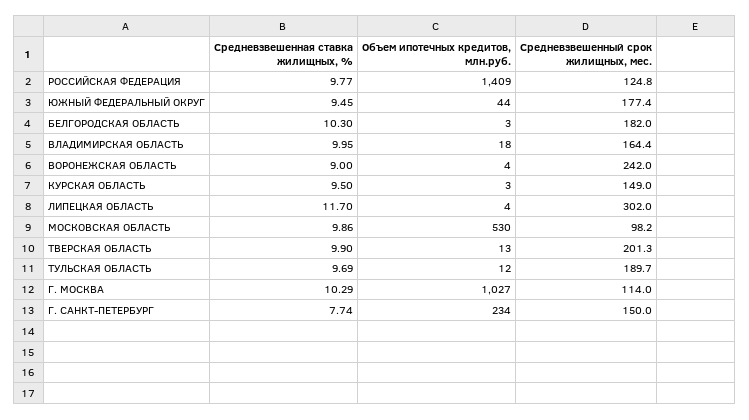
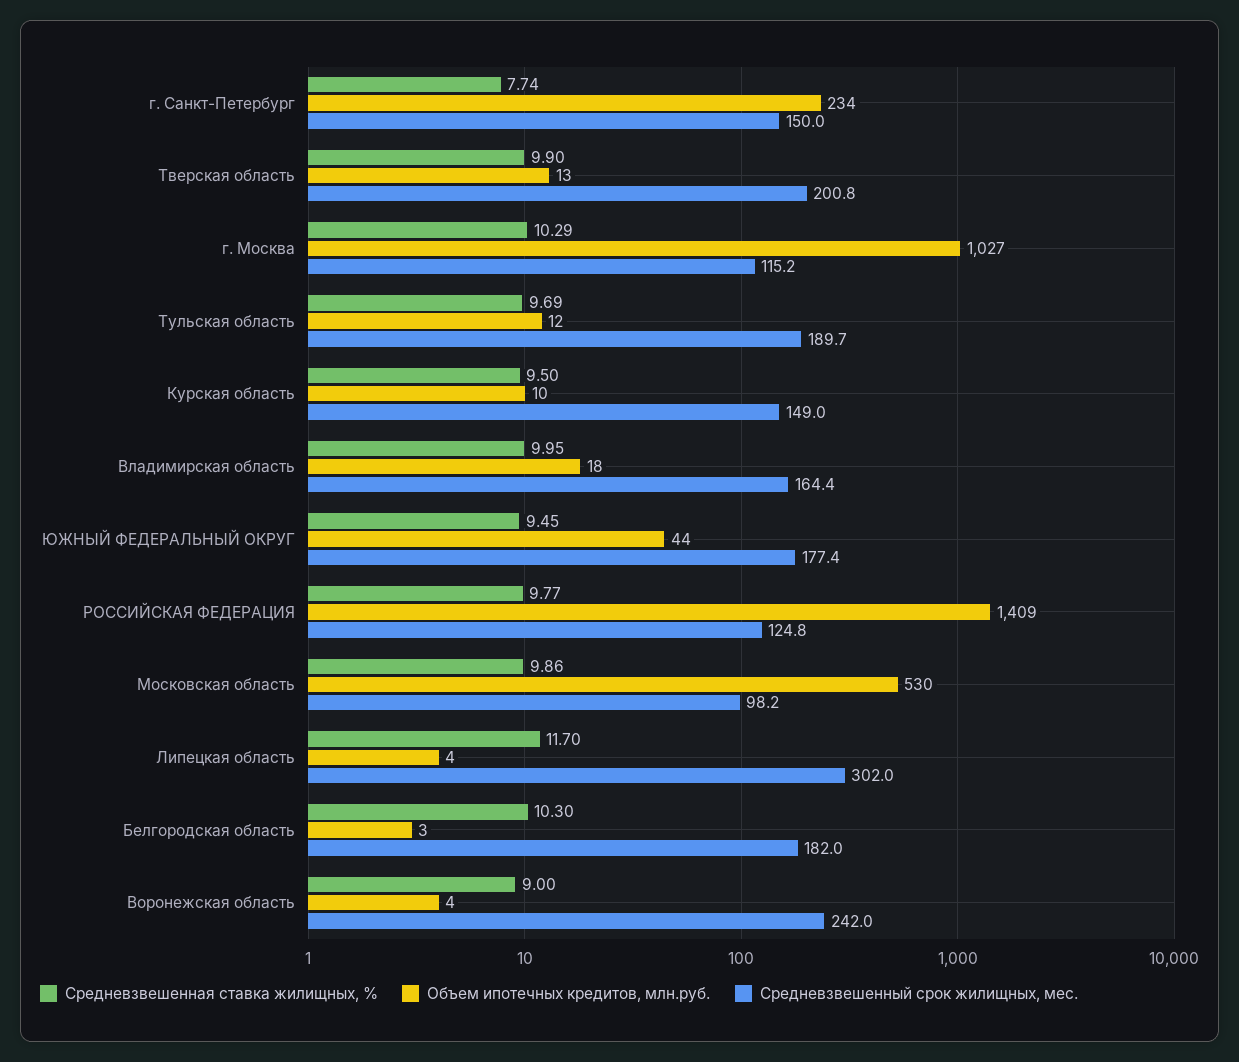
  {
    "Средневзвешенная ставка жилищных, %": {
      "РОССИЙСКАЯ ФЕДЕРАЦИЯ": 9.77,
      "ЮЖНЫЙ ФЕДЕРАЛЬНЫЙ ОКРУГ": 9.45,
      "БЕЛГОРОДСКАЯ ОБЛАСТЬ": 10.3,
      "ВЛАДИМИРСКАЯ ОБЛАСТЬ": 9.95,
      "ВОРОНЕЖСКАЯ ОБЛАСТЬ": 9,
      "КУРСКАЯ ОБЛАСТЬ": 9.5,
      "ЛИПЕЦКАЯ ОБЛАСТЬ": 11.7,
      "МОСКОВСКАЯ ОБЛАСТЬ": 9.86,
      "ТВЕРСКАЯ ОБЛАСТЬ": 9.9,
      "ТУЛЬСКАЯ ОБЛАСТЬ": 9.69,
      "Г. МОСКВА": 10.29,
      "Г. САНКТ-ПЕТЕРБУРГ": 7.74
    },
    "Объем ипотечных кредитов, млн.руб.": {
      "РОССИЙСКАЯ ФЕДЕРАЦИЯ": 1409,
      "ЮЖНЫЙ ФЕДЕРАЛЬНЫЙ ОКРУГ": 44,
      "БЕЛГОРОДСКАЯ ОБЛАСТЬ": 3,
      "ВЛАДИМИРСКАЯ ОБЛАСТЬ": 18,
      "ВОРОНЕЖСКАЯ ОБЛАСТЬ": 4,
-     "КУРСКАЯ ОБЛАСТЬ": 3,
+     "КУРСКАЯ ОБЛАСТЬ": 10,
      "ЛИПЕЦКАЯ ОБЛАСТЬ": 4,
      "МОСКОВСКАЯ ОБЛАСТЬ": 530,
      "ТВЕРСКАЯ ОБЛАСТЬ": 13,
      "ТУЛЬСКАЯ ОБЛАСТЬ": 12,
      "Г. МОСКВА": 1027,
      "Г. САНКТ-ПЕТЕРБУРГ": 234
    },
    "Средневзвешенный срок жилищных, мес.": {
      "РОССИЙСКАЯ ФЕДЕРАЦИЯ": 124.8,
      "ЮЖНЫЙ ФЕДЕРАЛЬНЫЙ ОКРУГ": 177.4,
      "БЕЛГОРОДСКАЯ ОБЛАСТЬ": 182,
      "ВЛАДИМИРСКАЯ ОБЛАСТЬ": 164.4,
      "ВОРОНЕЖСКАЯ ОБЛАСТЬ": 242,
      "КУРСКАЯ ОБЛАСТЬ": 149,
      "ЛИПЕЦКАЯ ОБЛАСТЬ": 302,
      "МОСКОВСКАЯ ОБЛАСТЬ": 98.2,
-     "ТВЕРСКАЯ ОБЛАСТЬ": 201.3,
+     "ТВЕРСКАЯ ОБЛАСТЬ": 200.8,
      "ТУЛЬСКАЯ ОБЛАСТЬ": 189.7,
-     "Г. МОСКВА": 114,
+     "Г. МОСКВА": 115.2,
      "Г. САНКТ-ПЕТЕРБУРГ": 150
    }
  }

